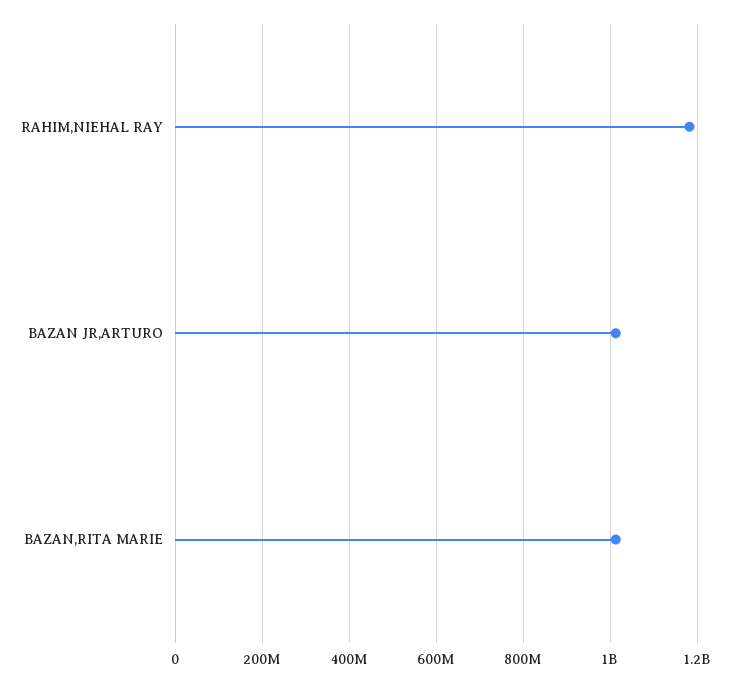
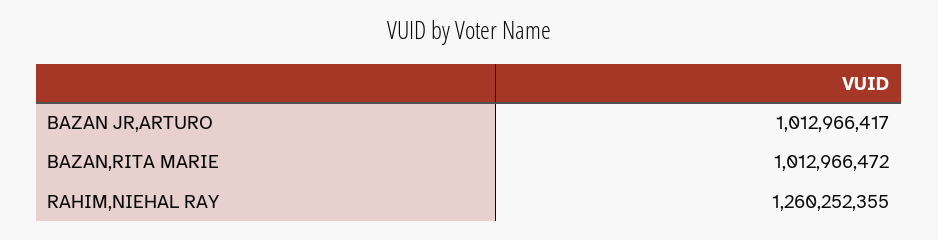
  {
-   "RAHIM,NIEHAL RAY": 1180000000,
+   "RAHIM,NIEHAL RAY": 1260252355,
    "BAZAN JR,ARTURO": 1012966417,
    "BAZAN,RITA MARIE": 1012966472
  }

